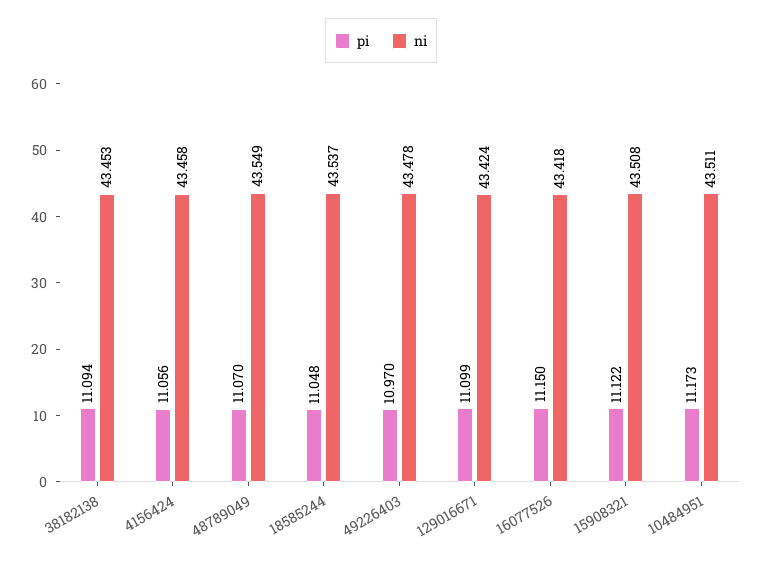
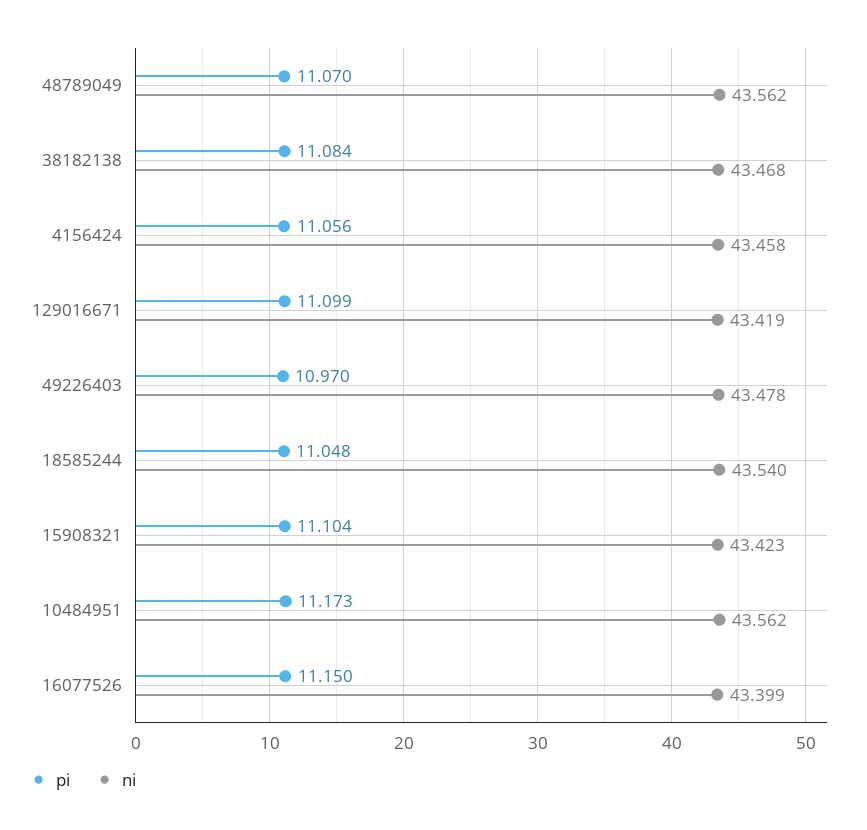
  {
    "pi": {
-     "38182138": 11.094,
+     "38182138": 11.084,
      "4156424": 11.056,
      "48789049": 11.07,
      "18585244": 11.048,
      "49226403": 10.97,
      "129016671": 11.099,
      "16077526": 11.15,
-     "15908321": 11.122,
+     "15908321": 11.104,
      "10484951": 11.173
    },
    "ni": {
-     "38182138": 43.453,
+     "38182138": 43.468,
      "4156424": 43.458,
-     "48789049": 43.549,
+     "48789049": 43.562,
-     "18585244": 43.537,
+     "18585244": 43.54,
      "49226403": 43.478,
-     "129016671": 43.424,
+     "129016671": 43.419,
-     "16077526": 43.418,
+     "16077526": 43.399,
-     "15908321": 43.508,
+     "15908321": 43.423,
-     "10484951": 43.511
+     "10484951": 43.562
    }
  }

